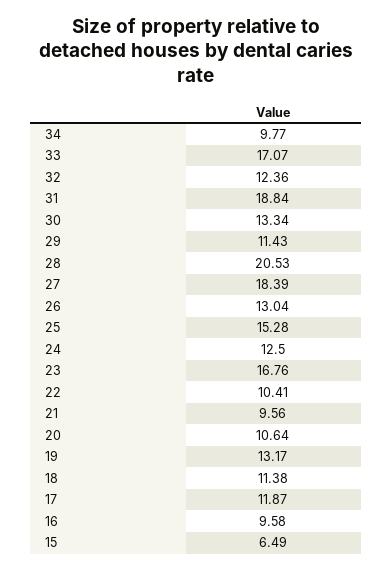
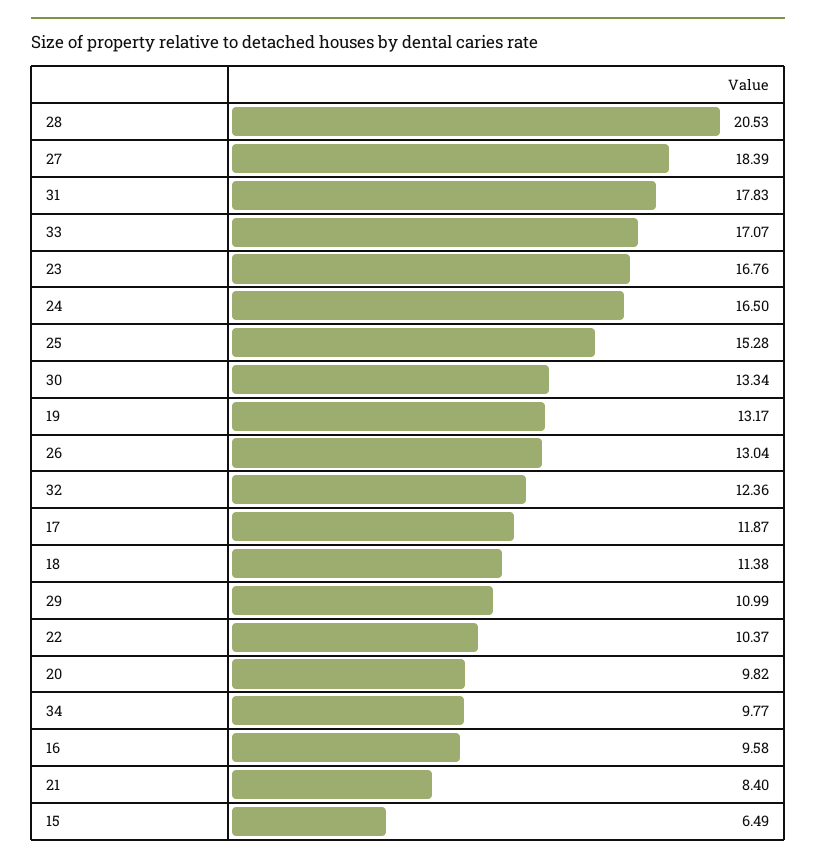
  {
    "34": 9.77,
    "33": 17.07,
    "32": 12.36,
-   "31": 18.84,
+   "31": 17.83,
    "30": 13.34,
-   "29": 11.43,
+   "29": 10.99,
    "28": 20.53,
    "27": 18.39,
    "26": 13.04,
    "25": 15.28,
-   "24": 12.5,
+   "24": 16.5,
    "23": 16.76,
-   "22": 10.41,
+   "22": 10.37,
-   "21": 9.56,
+   "21": 8.4,
-   "20": 10.64,
+   "20": 9.82,
    "19": 13.17,
    "18": 11.38,
    "17": 11.87,
    "16": 9.58,
    "15": 6.49
  }

